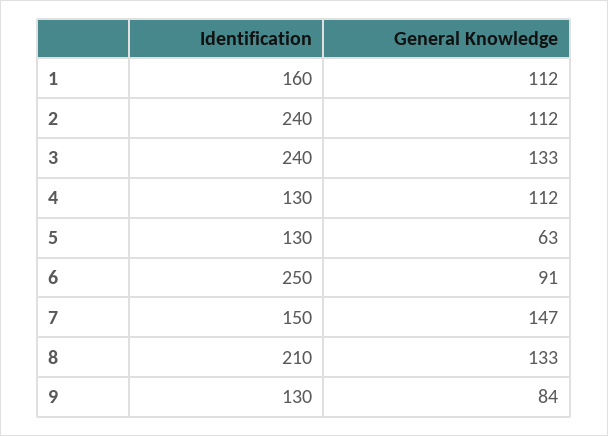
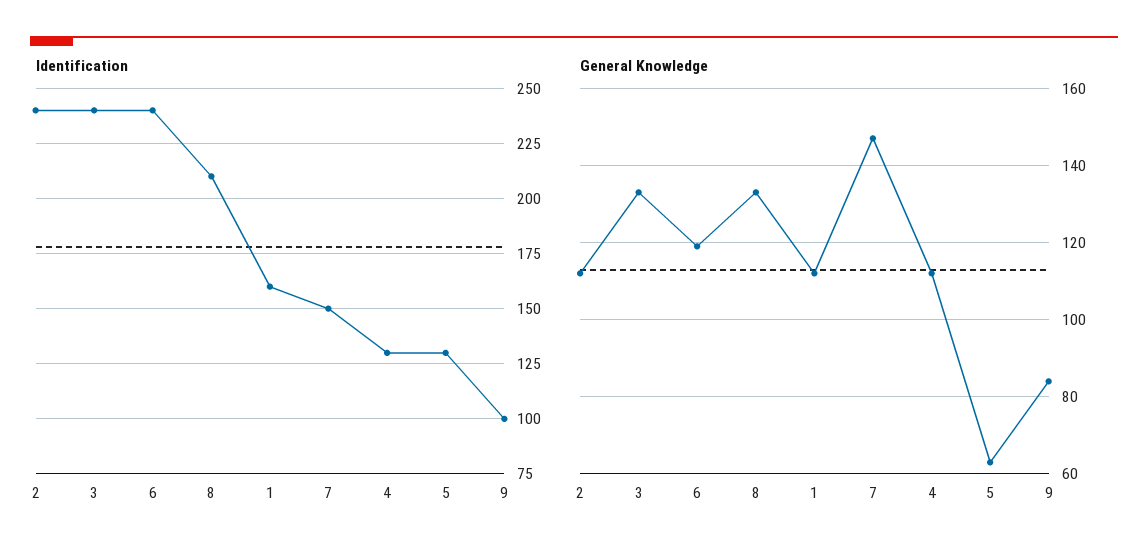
  {
    "Identification": {
      "1": 160,
      "2": 240,
      "3": 240,
      "4": 130,
      "5": 130,
-     "6": 250,
+     "6": 240,
      "7": 150,
      "8": 210,
-     "9": 130
+     "9": 100
    },
    "General Knowledge": {
      "1": 112,
      "2": 112,
      "3": 133,
      "4": 112,
      "5": 63,
-     "6": 91,
+     "6": 120,
      "7": 147,
      "8": 133,
      "9": 84
    }
  }

